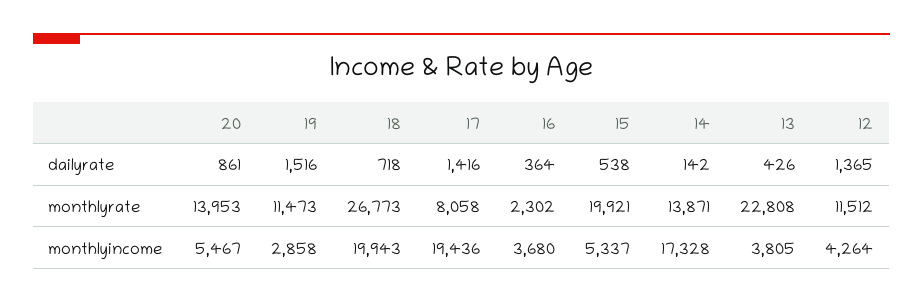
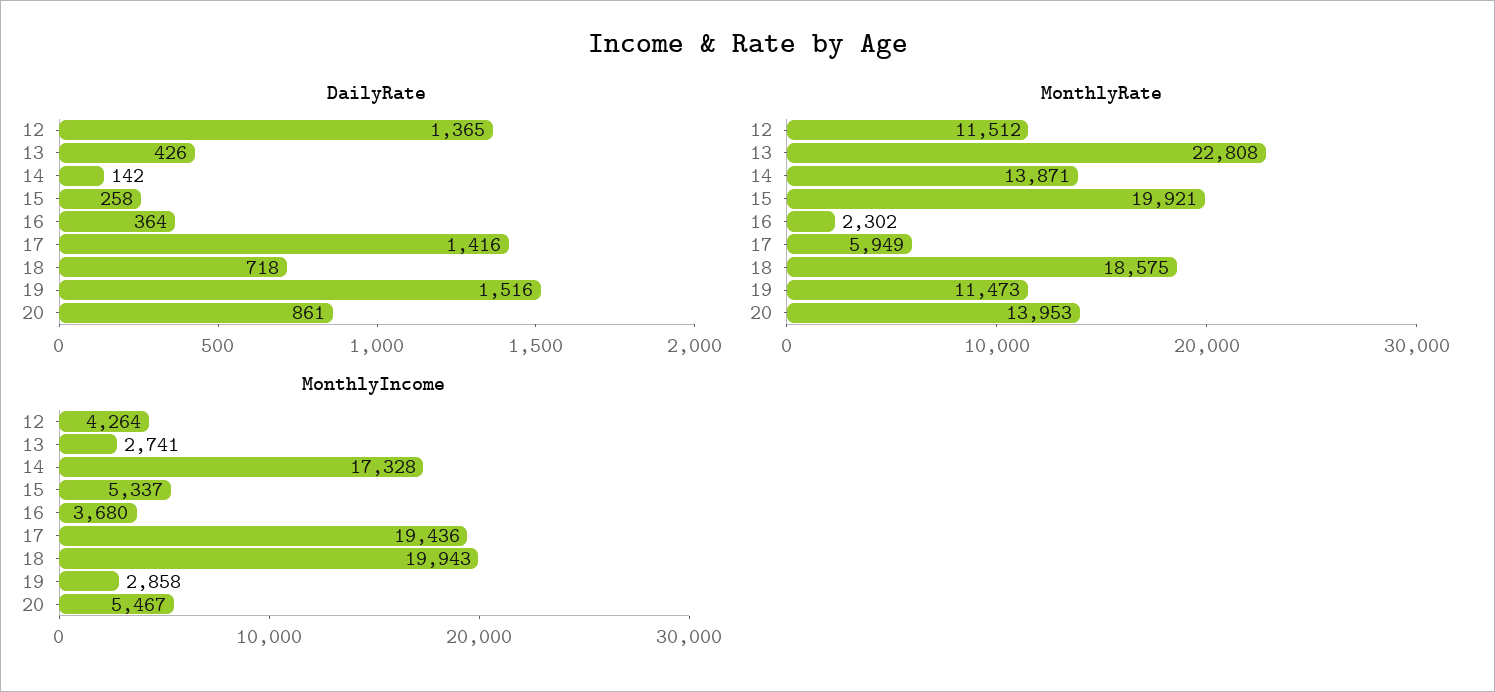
  {
    "dailyrate": {
      "20": 861,
      "19": 1516,
      "18": 718,
      "17": 1416,
      "16": 364,
-     "15": 538,
+     "15": 258,
      "14": 142,
      "13": 426,
      "12": 1365
    },
    "monthlyrate": {
      "20": 13953,
      "19": 11473,
-     "18": 26773,
+     "18": 18575,
-     "17": 8058,
+     "17": 5949,
      "16": 2302,
      "15": 19921,
      "14": 13871,
      "13": 22808,
      "12": 11512
    },
    "monthlyincome": {
      "20": 5467,
      "19": 2858,
      "18": 19943,
      "17": 19436,
      "16": 3680,
      "15": 5337,
      "14": 17328,
-     "13": 3805,
+     "13": 2741,
      "12": 4264
    }
  }

